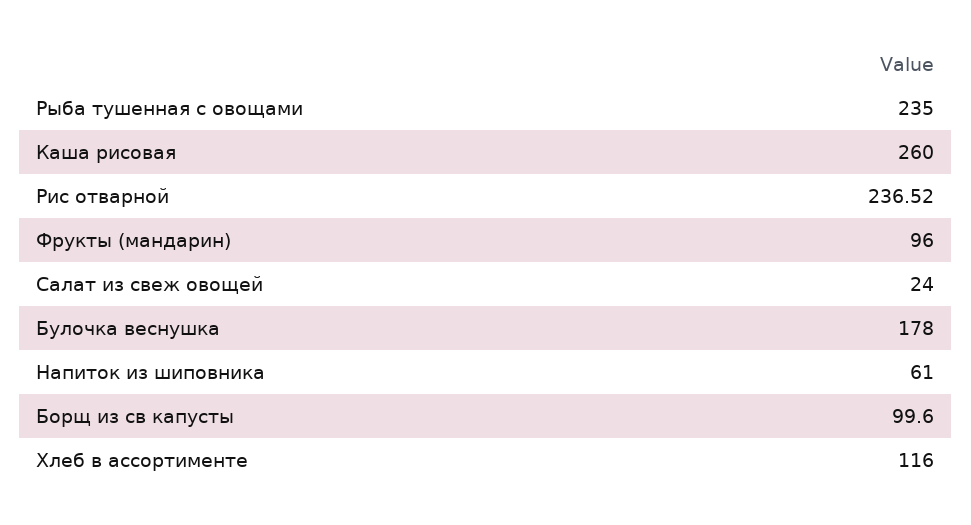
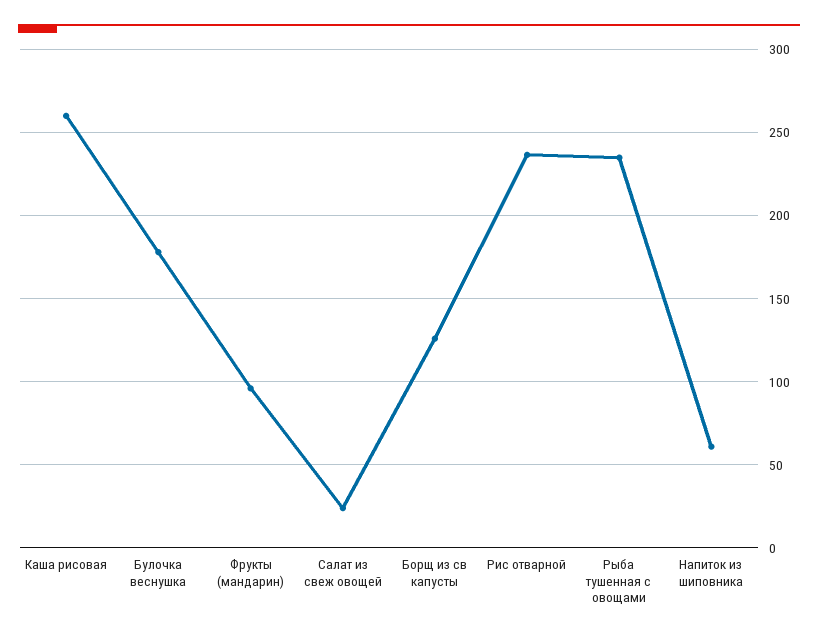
  {
    "Рыба тушенная с овощами": 235,
    "Каша рисовая": 260,
    "Рис отварной": 236.52,
    "Фрукты (мандарин)": 96,
    "Салат из свеж овощей": 24,
    "Булочка веснушка": 178,
    "Напиток из шиповника": 61,
-   "Борщ из св капусты": 99.6,
+   "Борщ из св капусты": 125
-   "Хлеб в ассортименте": 116
  }

